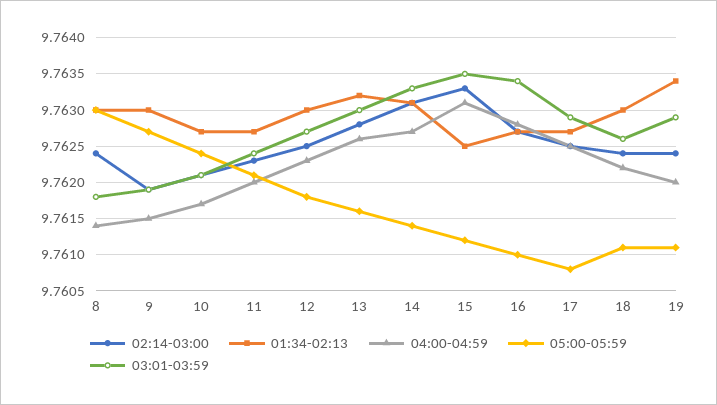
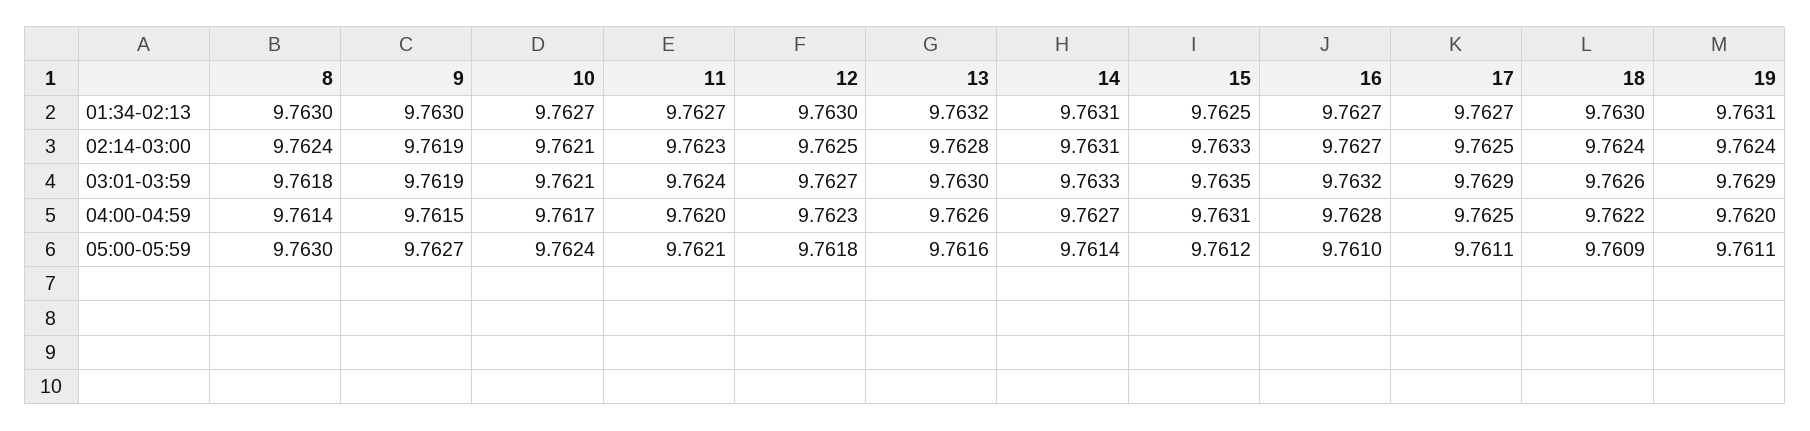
  {
    "02:14-03:00": {
      "8": 9.7624,
      "9": 9.7619,
      "10": 9.7621,
      "11": 9.7623,
      "12": 9.7625,
      "13": 9.7628,
      "14": 9.7631,
      "15": 9.7633,
      "16": 9.7627,
      "17": 9.7625,
      "18": 9.7624,
      "19": 9.7624
    },
    "01:34-02:13": {
      "8": 9.763,
      "9": 9.763,
      "10": 9.7627,
      "11": 9.7627,
      "12": 9.763,
      "13": 9.7632,
      "14": 9.7631,
      "15": 9.7625,
      "16": 9.7627,
      "17": 9.7627,
      "18": 9.763,
-     "19": 9.7634
+     "19": 9.7631
    },
    "04:00-04:59": {
      "8": 9.7614,
      "9": 9.7615,
      "10": 9.7617,
      "11": 9.762,
      "12": 9.7623,
      "13": 9.7626,
      "14": 9.7627,
      "15": 9.7631,
      "16": 9.7628,
      "17": 9.7625,
      "18": 9.7622,
      "19": 9.762
    },
    "05:00-05:59": {
      "8": 9.763,
      "9": 9.7627,
      "10": 9.7624,
      "11": 9.7621,
      "12": 9.7618,
      "13": 9.7616,
      "14": 9.7614,
      "15": 9.7612,
      "16": 9.761,
-     "17": 9.7608,
+     "17": 9.7611,
-     "18": 9.7611,
+     "18": 9.7609,
      "19": 9.7611
    },
    "03:01-03:59": {
      "8": 9.7618,
      "9": 9.7619,
      "10": 9.7621,
      "11": 9.7624,
      "12": 9.7627,
      "13": 9.763,
      "14": 9.7633,
      "15": 9.7635,
-     "16": 9.7634,
+     "16": 9.7632,
      "17": 9.7629,
      "18": 9.7626,
      "19": 9.7629
    }
  }

